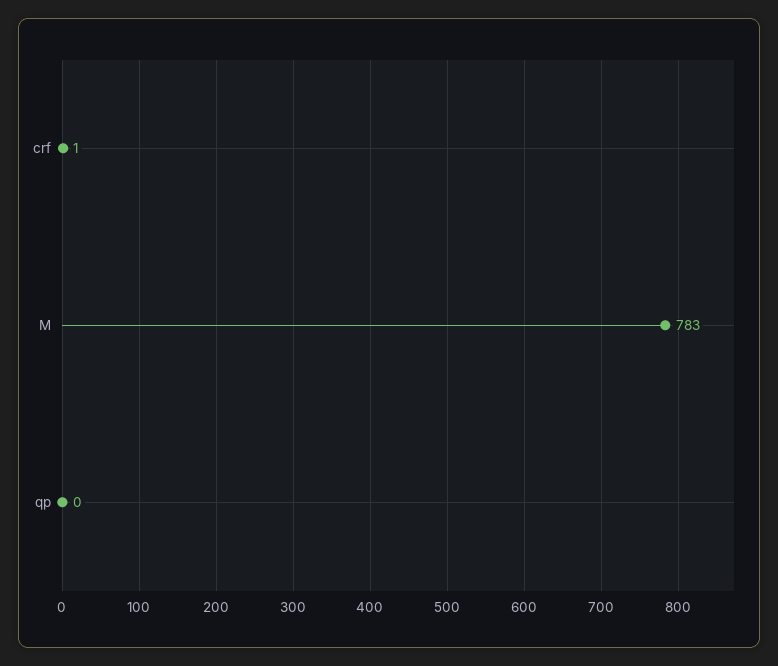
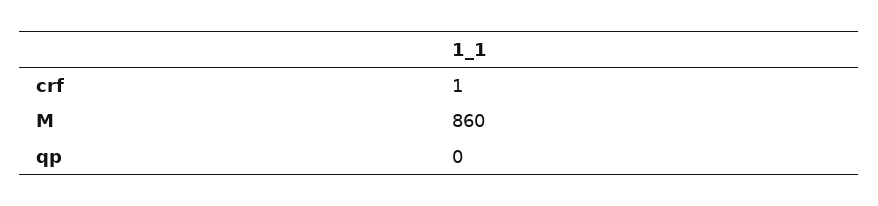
  {
    "crf": 1,
-   "M": 783,
+   "M": 860,
    "qp": 0
  }

